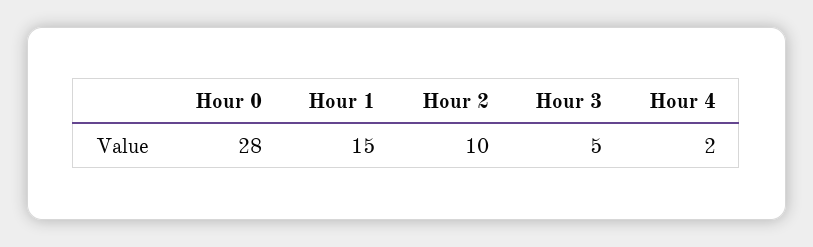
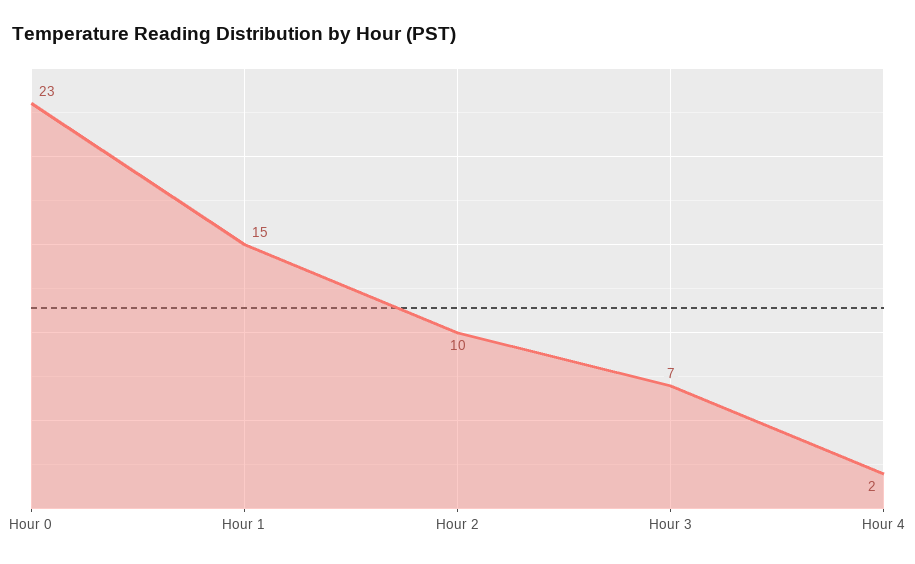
  {
-   "Hour 0": 28,
+   "Hour 0": 23,
    "Hour 1": 15,
    "Hour 2": 10,
-   "Hour 3": 5,
+   "Hour 3": 7,
    "Hour 4": 2
  }

